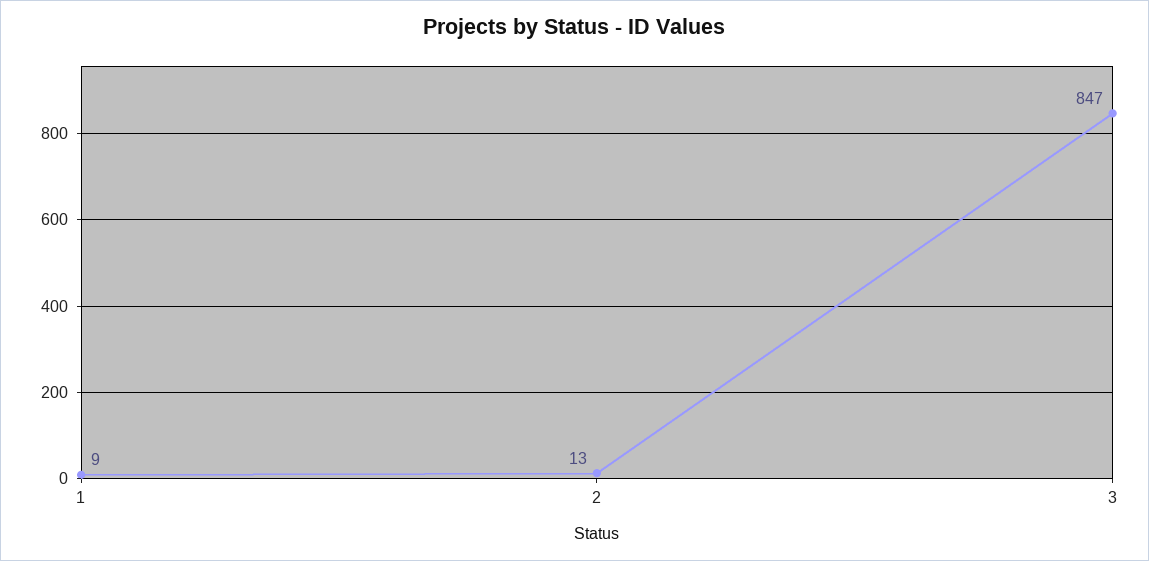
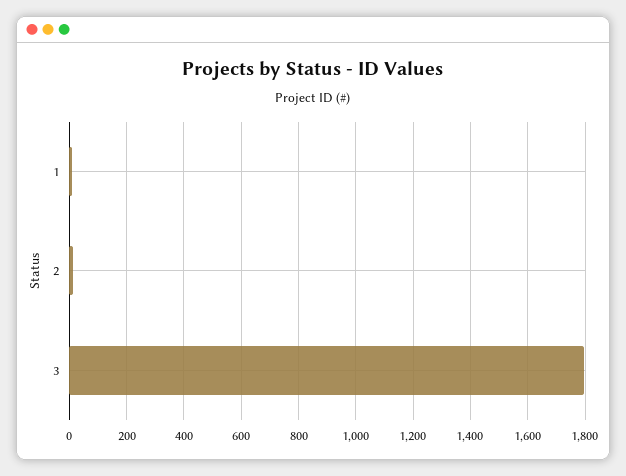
  {
    "1": 9,
    "2": 13,
-   "3": 847
+   "3": 1800
  }

